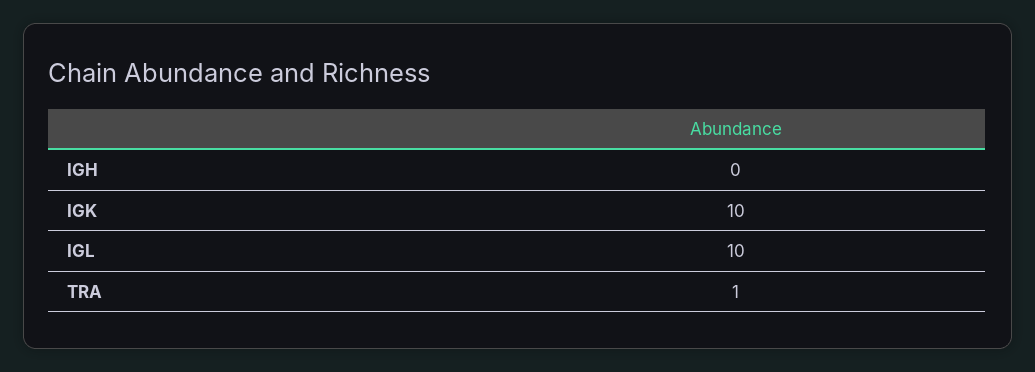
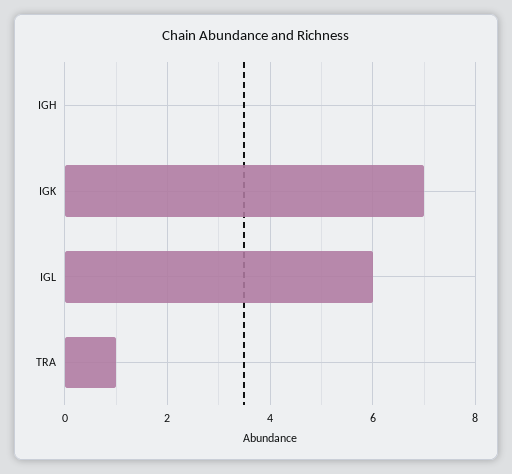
  {
    "IGH": 0,
-   "IGK": 10,
+   "IGK": 7,
-   "IGL": 10,
+   "IGL": 6,
    "TRA": 1
  }

